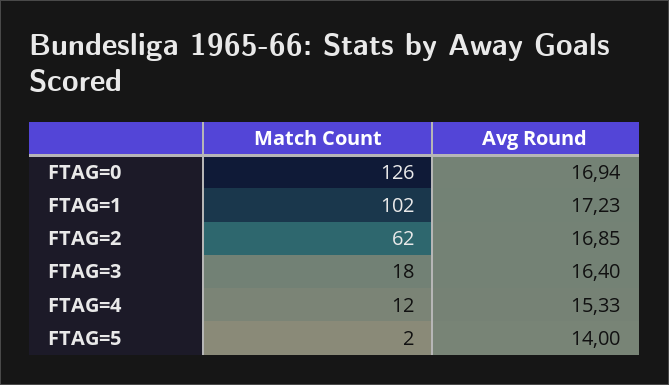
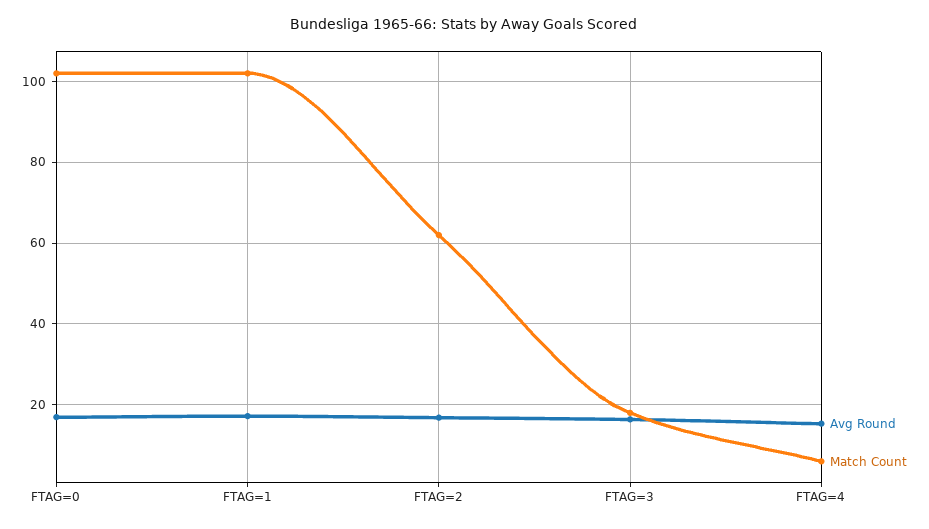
  {
    "Match Count": {
-     "FTAG=0": 126,
+     "FTAG=0": 102,
      "FTAG=1": 102,
      "FTAG=2": 62,
      "FTAG=3": 18,
-     "FTAG=4": 12,
+     "FTAG=4": 6
-     "FTAG=5": 2
    },
    "Avg Round": {
      "FTAG=0": 16.94,
      "FTAG=1": 17.23,
      "FTAG=2": 16.85,
      "FTAG=3": 16.4,
-     "FTAG=4": 15.33,
+     "FTAG=4": 15.33
-     "FTAG=5": 14
    }
  }

